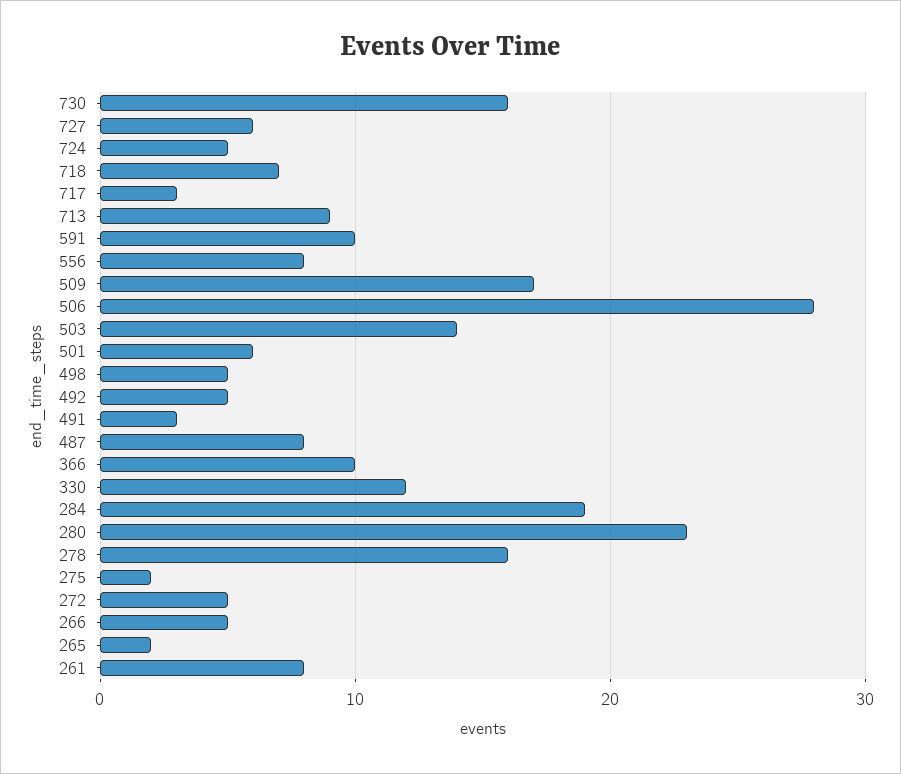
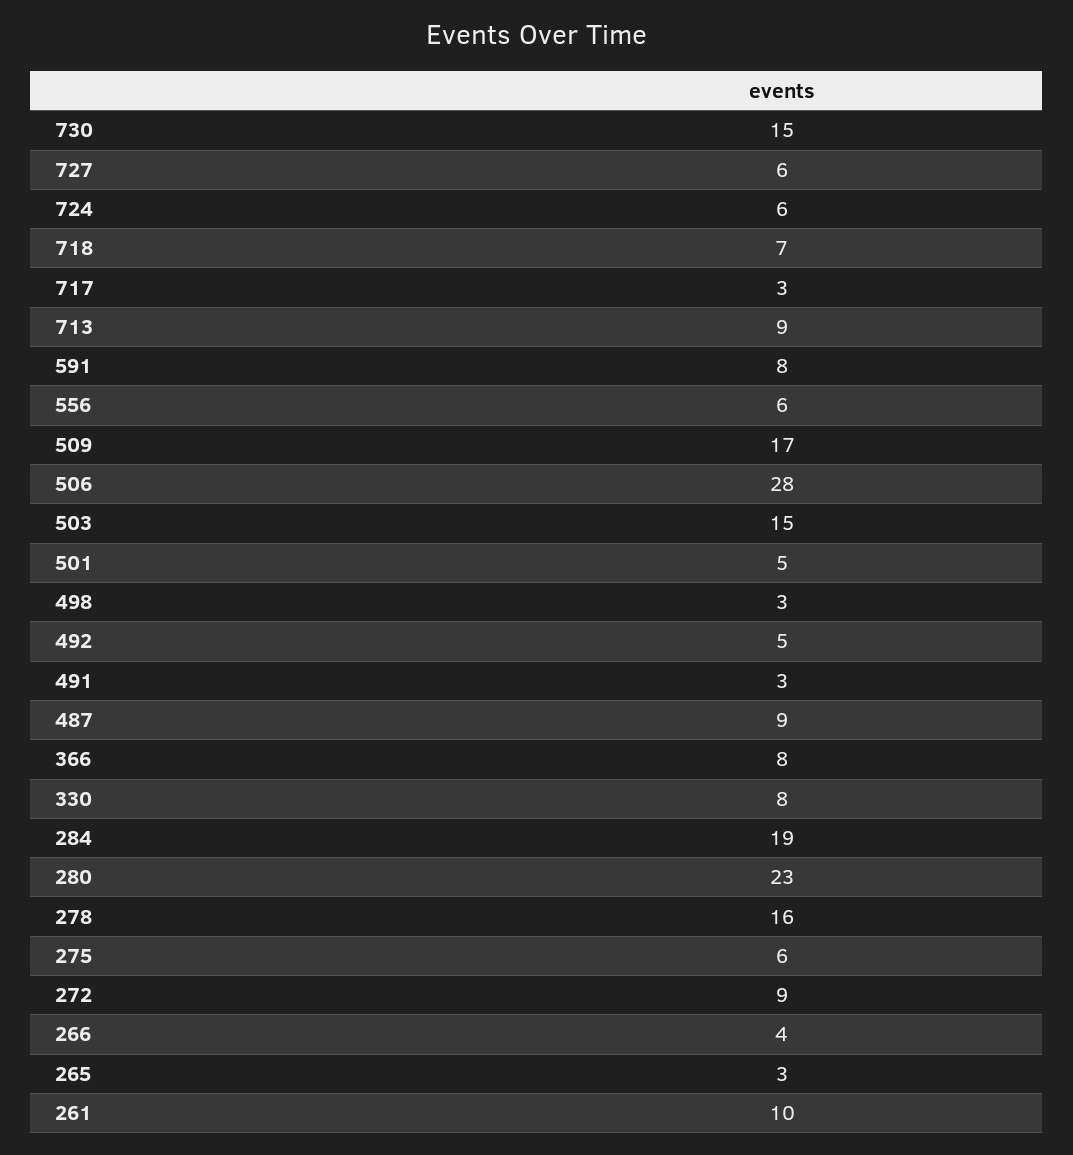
  {
-   "730": 16,
+   "730": 15,
    "727": 6,
-   "724": 5,
+   "724": 6,
    "718": 7,
    "717": 3,
    "713": 9,
-   "591": 10,
+   "591": 8,
-   "556": 8,
+   "556": 6,
    "509": 17,
    "506": 28,
-   "503": 14,
+   "503": 15,
-   "501": 6,
+   "501": 5,
-   "498": 5,
+   "498": 3,
    "492": 5,
    "491": 3,
-   "487": 8,
+   "487": 9,
-   "366": 10,
+   "366": 8,
-   "330": 12,
+   "330": 8,
    "284": 19,
    "280": 23,
    "278": 16,
-   "275": 2,
+   "275": 6,
-   "272": 5,
+   "272": 9,
-   "266": 5,
+   "266": 4,
-   "265": 2,
+   "265": 3,
-   "261": 8
+   "261": 10
  }

